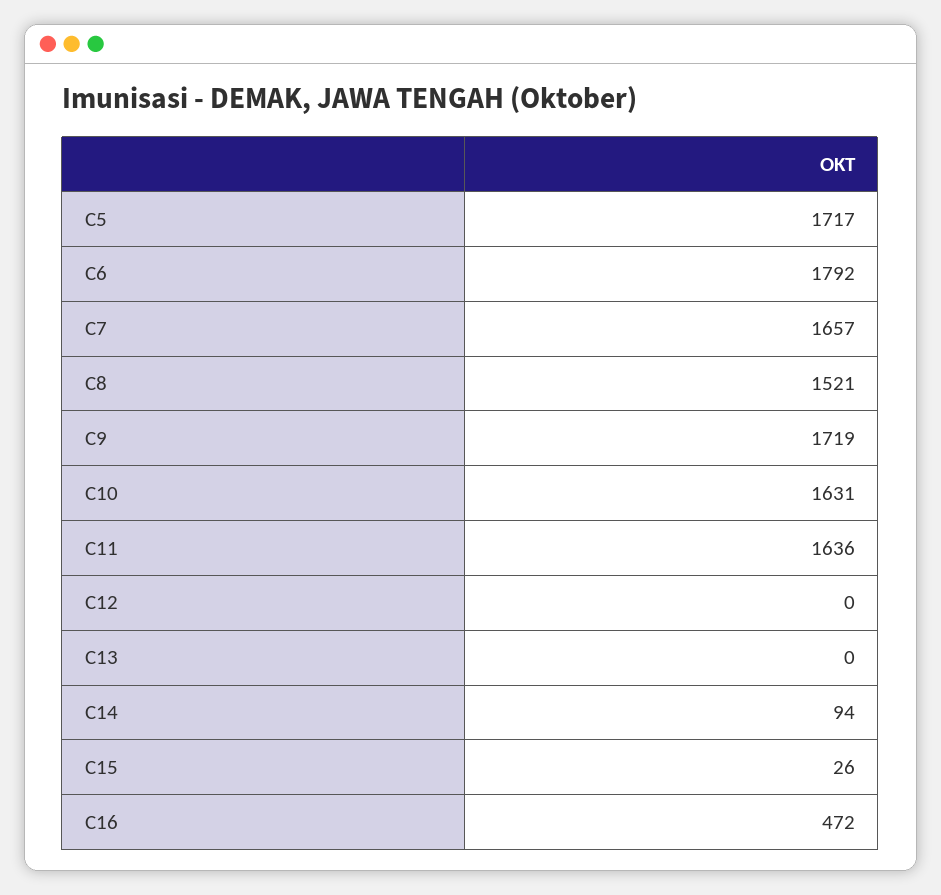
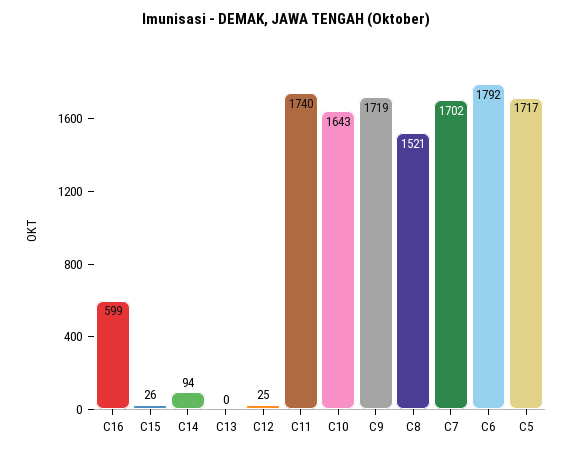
  {
    "C5": 1717,
    "C6": 1792,
-   "C7": 1657,
+   "C7": 1702,
    "C8": 1521,
    "C9": 1719,
-   "C10": 1631,
+   "C10": 1643,
-   "C11": 1636,
+   "C11": 1740,
-   "C12": 0,
+   "C12": 25,
    "C13": 0,
    "C14": 94,
    "C15": 26,
-   "C16": 472
+   "C16": 599
  }

